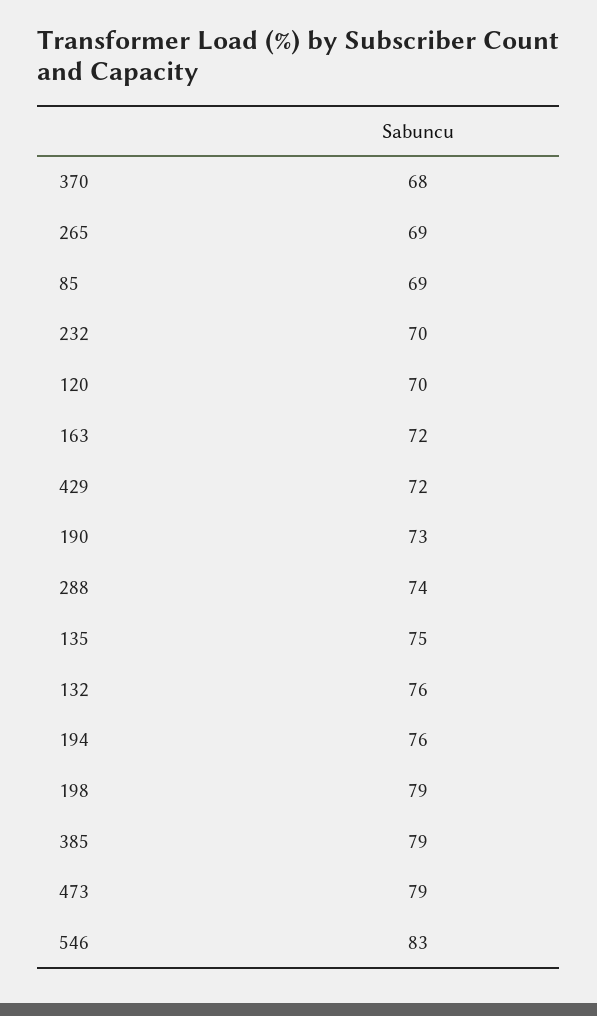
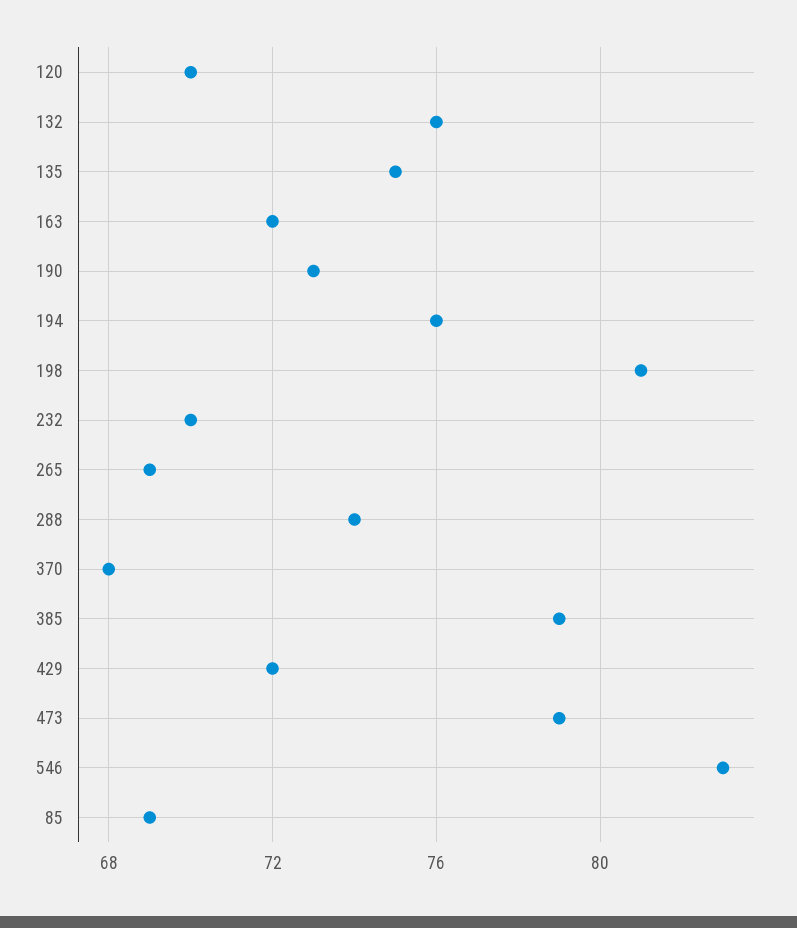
  {
    "370": 68,
    "265": 69,
    "85": 69,
    "232": 70,
    "120": 70,
    "163": 72,
    "429": 72,
    "190": 73,
    "288": 74,
    "135": 75,
    "132": 76,
    "194": 76,
-   "198": 79,
+   "198": 81,
    "385": 79,
    "473": 79,
    "546": 83
  }

